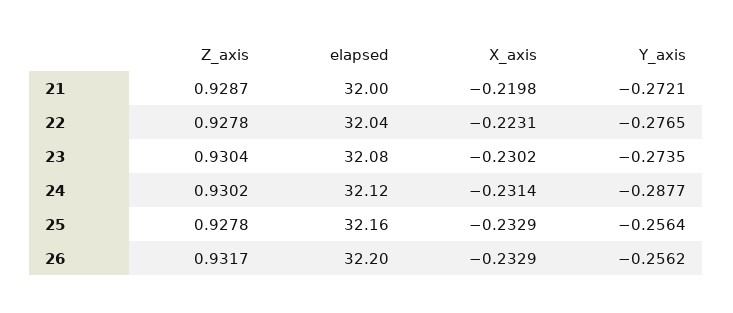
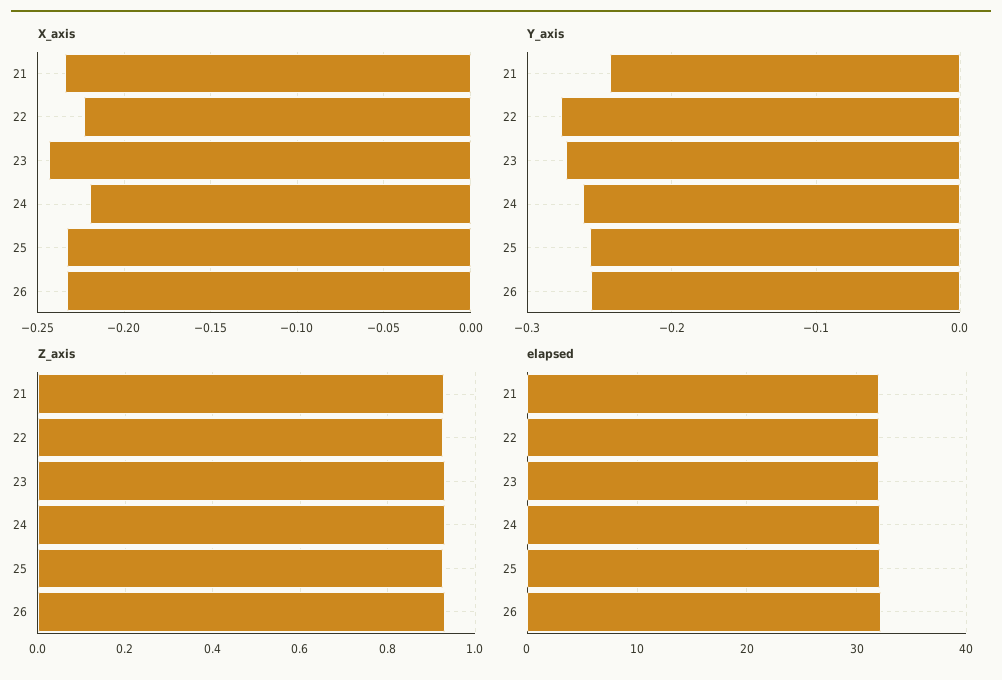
  {
    "Z_axis": {
      "21": 0.9287,
      "22": 0.9278,
      "23": 0.9304,
      "24": 0.9302,
      "25": 0.9278,
      "26": 0.9317
    },
    "elapsed": {
      "21": 32,
      "22": 32.04,
      "23": 32.08,
      "24": 32.12,
      "25": 32.16,
      "26": 32.2
    },
    "X_axis": {
-     "21": -0.2198,
+     "21": -0.235,
      "22": -0.2231,
-     "23": -0.2302,
+     "23": -0.245,
-     "24": -0.2314,
+     "24": -0.22,
      "25": -0.2329,
      "26": -0.2329
    },
    "Y_axis": {
-     "21": -0.2721,
+     "21": -0.24,
      "22": -0.2765,
      "23": -0.2735,
-     "24": -0.2877,
+     "24": -0.26,
      "25": -0.2564,
      "26": -0.2562
    }
  }

